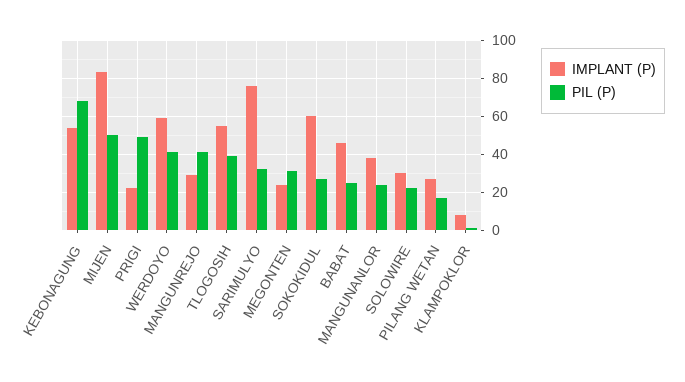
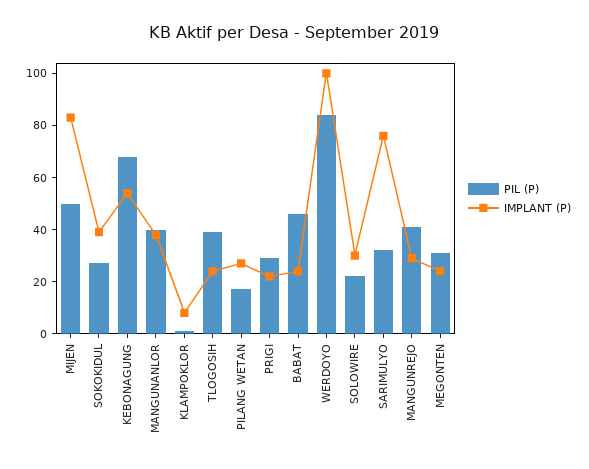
  {
    "IMPLANT (P)": {
      "KEBONAGUNG": 55,
      "MIJEN": 85,
      "PRIGI": 20,
-     "WERDOYO": 60,
+     "WERDOYO": 100,
      "MANGUNREJO": 30,
-     "TLOGOSIH": 55,
+     "TLOGOSIH": 25,
      "SARIMULYO": 75,
      "MEGONTEN": 25,
-     "SOKOKIDUL": 60,
+     "SOKOKIDUL": 40,
-     "BABAT": 45,
+     "BABAT": 25,
      "MANGUNANLOR": 40,
      "SOLOWIRE": 30,
      "PILANG WETAN": 25,
      "KLAMPOKLOR": 10
    },
    "PIL (P)": {
      "KEBONAGUNG": 70,
      "MIJEN": 50,
-     "PRIGI": 50,
+     "PRIGI": 30,
-     "WERDOYO": 40,
+     "WERDOYO": 85,
      "MANGUNREJO": 40,
      "TLOGOSIH": 40,
      "SARIMULYO": 30,
      "MEGONTEN": 30,
      "SOKOKIDUL": 25,
-     "BABAT": 25,
+     "BABAT": 45,
-     "MANGUNANLOR": 25,
+     "MANGUNANLOR": 40,
      "SOLOWIRE": 20,
      "PILANG WETAN": 15,
      "KLAMPOKLOR": 0
    }
  }

